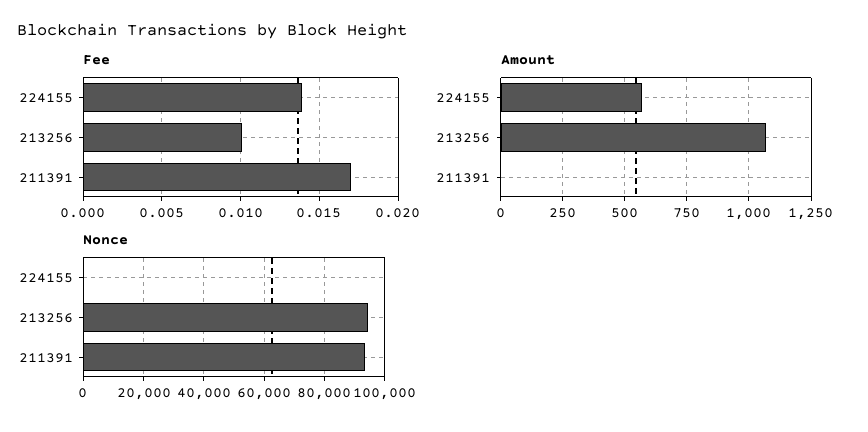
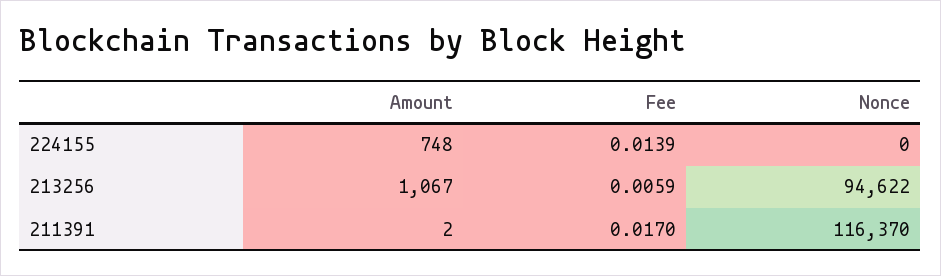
  {
    "Fee": {
      "224155": 0.0139,
-     "213256": 0.01,
+     "213256": 0.0059,
      "211391": 0.017
    },
    "Amount": {
-     "224155": 575,
+     "224155": 748,
      "213256": 1067,
      "211391": 2
    },
    "Nonce": {
      "224155": 0,
      "213256": 94622,
-     "211391": 94000
+     "211391": 116370
    }
  }

